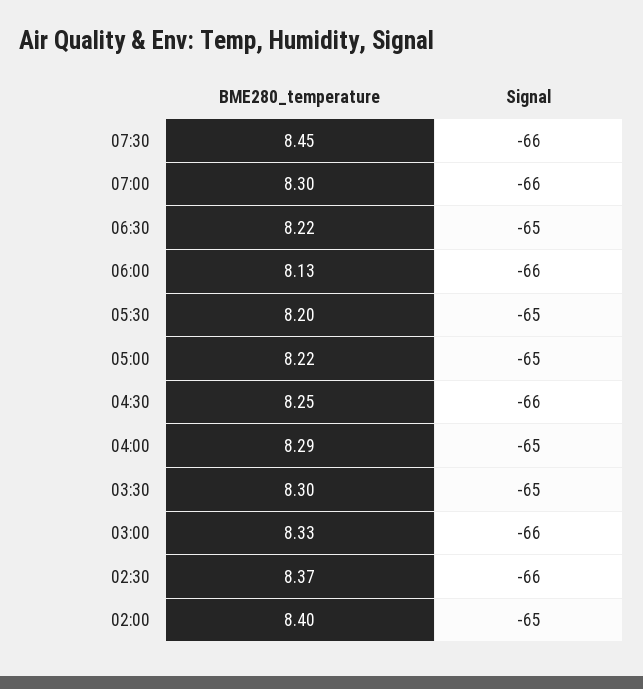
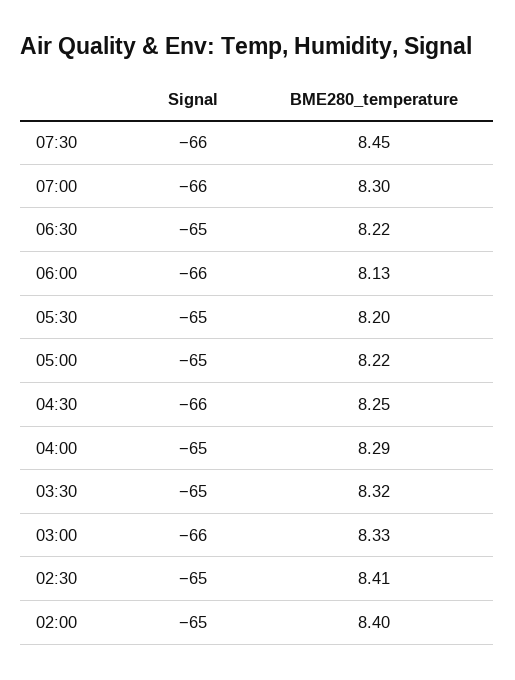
  {
    "BME280_temperature": {
      "07:30": 8.45,
      "07:00": 8.3,
      "06:30": 8.22,
      "06:00": 8.13,
      "05:30": 8.2,
      "05:00": 8.22,
      "04:30": 8.25,
      "04:00": 8.29,
-     "03:30": 8.3,
+     "03:30": 8.32,
      "03:00": 8.33,
-     "02:30": 8.37,
+     "02:30": 8.41,
      "02:00": 8.4
    },
    "Signal": {
      "07:30": -66,
      "07:00": -66,
      "06:30": -65,
      "06:00": -66,
      "05:30": -65,
      "05:00": -65,
      "04:30": -66,
      "04:00": -65,
      "03:30": -65,
      "03:00": -66,
-     "02:30": -66,
+     "02:30": -65,
      "02:00": -65
    }
  }

